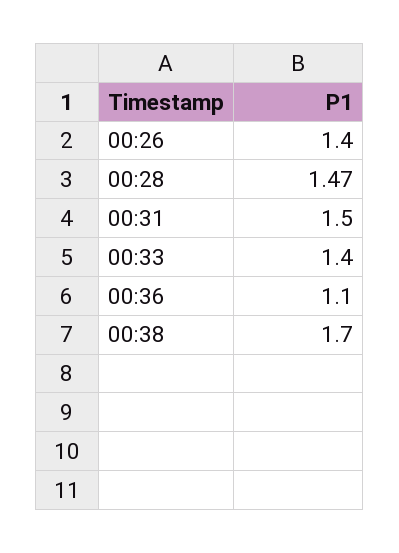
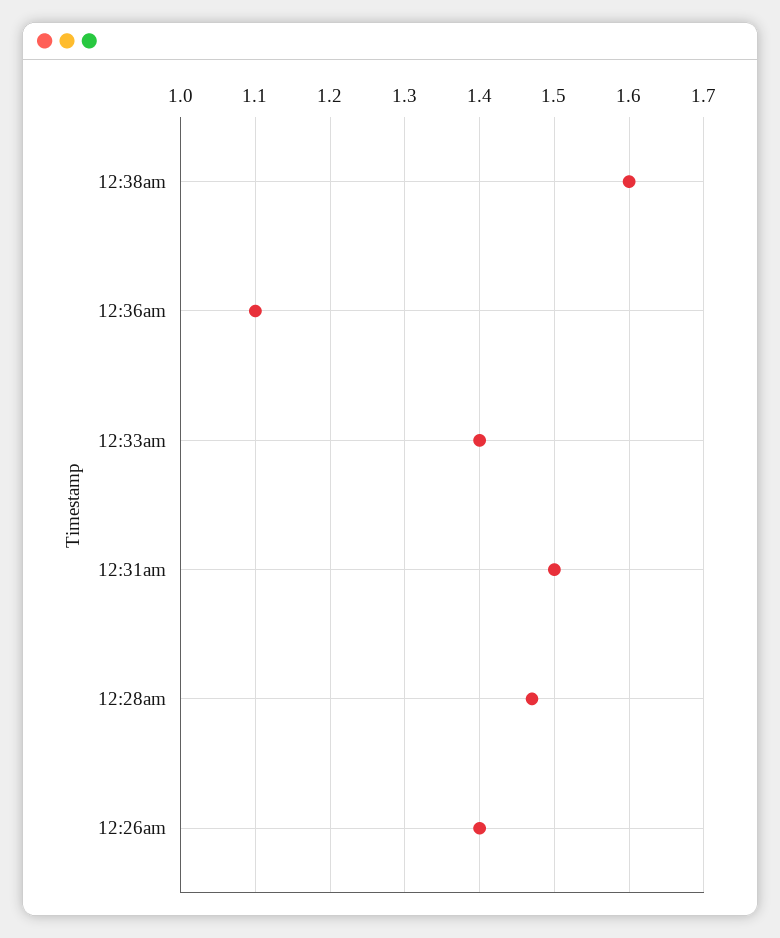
  {
    "00:26": 1.4,
    "00:28": 1.47,
    "00:31": 1.5,
    "00:33": 1.4,
    "00:36": 1.1,
-   "00:38": 1.7
+   "00:38": 1.6
  }

